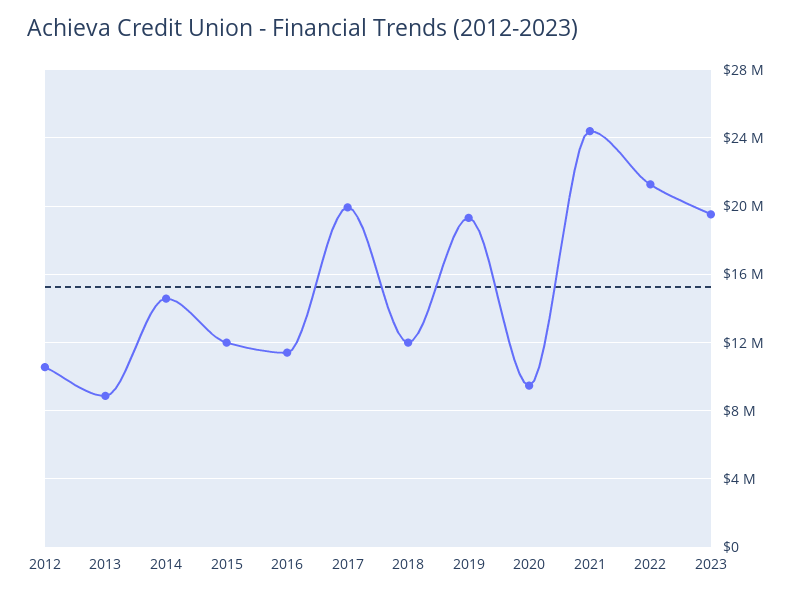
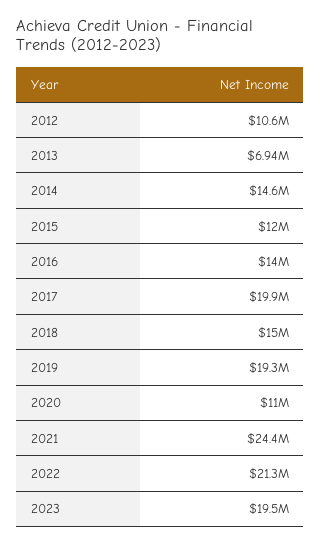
  {
    "2012": 10600000,
-   "2013": 9000000,
+   "2013": 6940000,
    "2014": 14600000,
    "2015": 12000000,
-   "2016": 11500000,
+   "2016": 14000000,
    "2017": 19900000,
-   "2018": 12000000,
+   "2018": 15000000,
    "2019": 19300000,
-   "2020": 9500000,
+   "2020": 11000000,
    "2021": 24400000,
    "2022": 21300000,
    "2023": 19500000
  }

